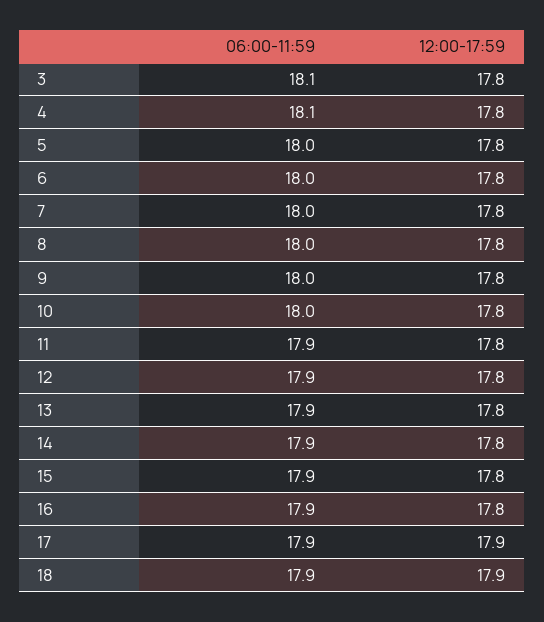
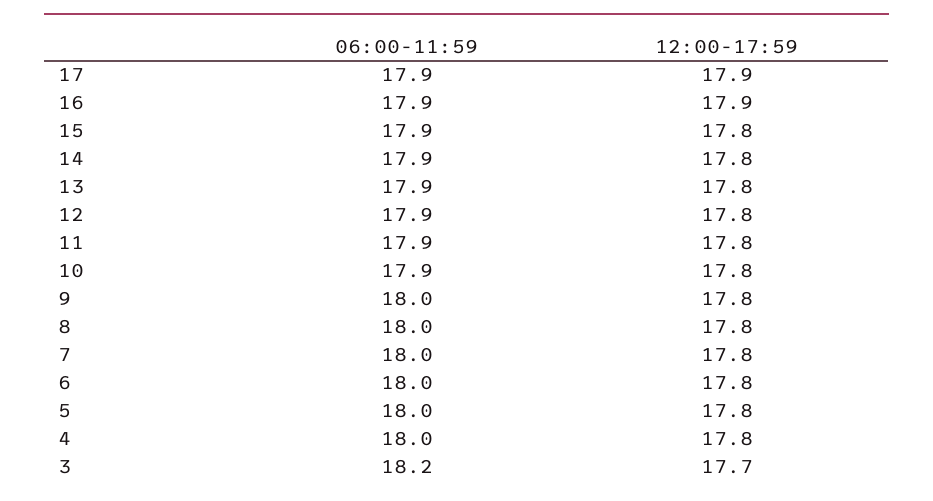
  {
    "06:00-11:59": {
-     "3": 18.1,
+     "3": 18.2,
-     "4": 18.1,
+     "4": 18,
      "5": 18,
      "6": 18,
      "7": 18,
      "8": 18,
      "9": 18,
-     "10": 18,
+     "10": 17.9,
      "11": 17.9,
      "12": 17.9,
      "13": 17.9,
      "14": 17.9,
      "15": 17.9,
      "16": 17.9,
-     "17": 17.9,
+     "17": 17.9
-     "18": 17.9
    },
    "12:00-17:59": {
-     "3": 17.8,
+     "3": 17.7,
      "4": 17.8,
      "5": 17.8,
      "6": 17.8,
      "7": 17.8,
      "8": 17.8,
      "9": 17.8,
      "10": 17.8,
      "11": 17.8,
      "12": 17.8,
      "13": 17.8,
      "14": 17.8,
      "15": 17.8,
-     "16": 17.8,
+     "16": 17.9,
-     "17": 17.9,
+     "17": 17.9
-     "18": 17.9
    }
  }

